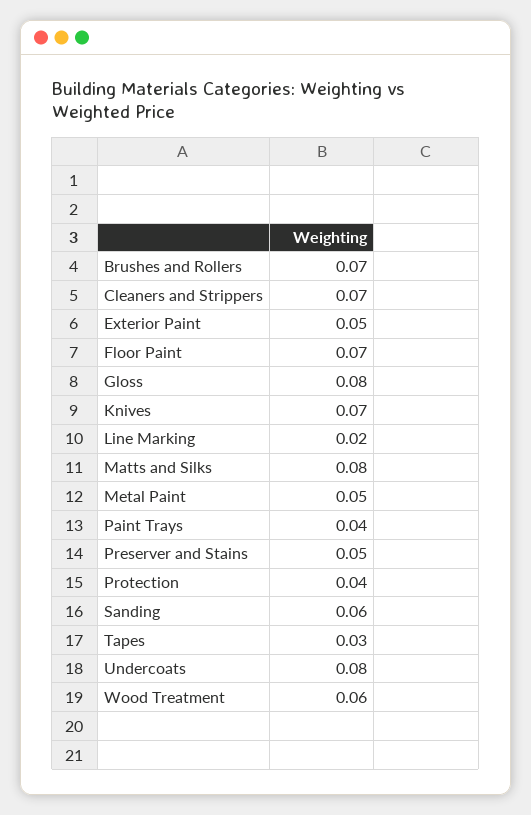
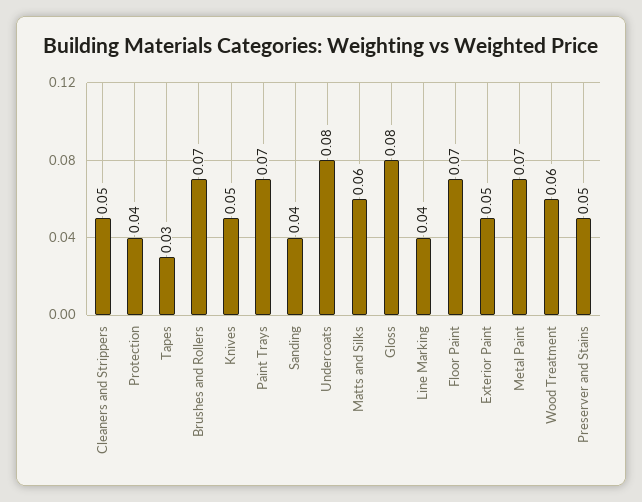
  {
    "Brushes and Rollers": 0.07,
-   "Cleaners and Strippers": 0.07,
+   "Cleaners and Strippers": 0.05,
    "Exterior Paint": 0.05,
    "Floor Paint": 0.07,
    "Gloss": 0.08,
-   "Knives": 0.07,
+   "Knives": 0.05,
-   "Line Marking": 0.02,
+   "Line Marking": 0.04,
-   "Matts and Silks": 0.08,
+   "Matts and Silks": 0.06,
-   "Metal Paint": 0.05,
+   "Metal Paint": 0.07,
-   "Paint Trays": 0.04,
+   "Paint Trays": 0.07,
    "Preserver and Stains": 0.05,
    "Protection": 0.04,
-   "Sanding": 0.06,
+   "Sanding": 0.04,
    "Tapes": 0.03,
    "Undercoats": 0.08,
    "Wood Treatment": 0.06
  }

